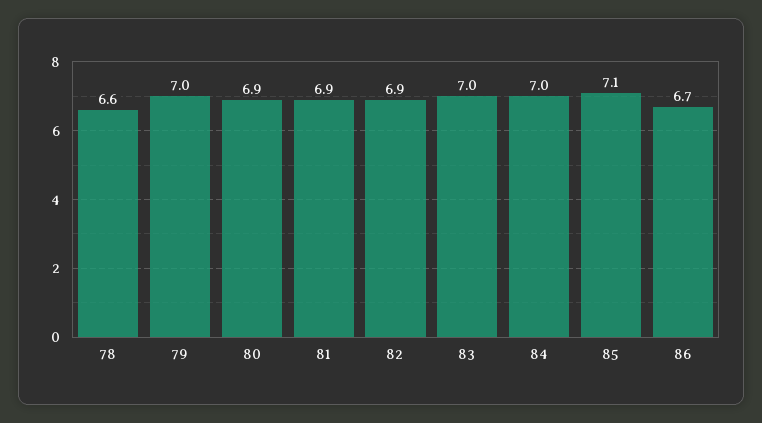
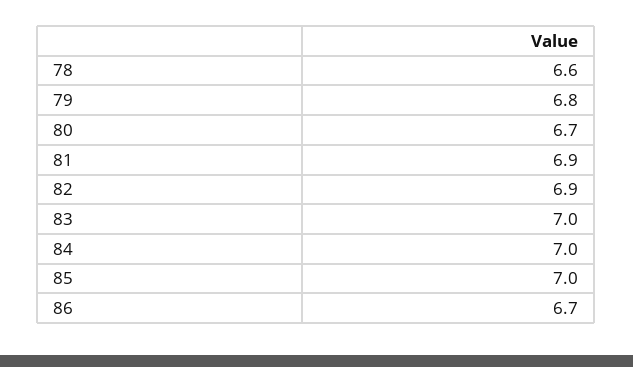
  {
    "78": 6.6,
-   "79": 7,
+   "79": 6.8,
-   "80": 6.9,
+   "80": 6.7,
    "81": 6.9,
    "82": 6.9,
    "83": 7,
    "84": 7,
-   "85": 7.1,
+   "85": 7,
    "86": 6.7
  }

